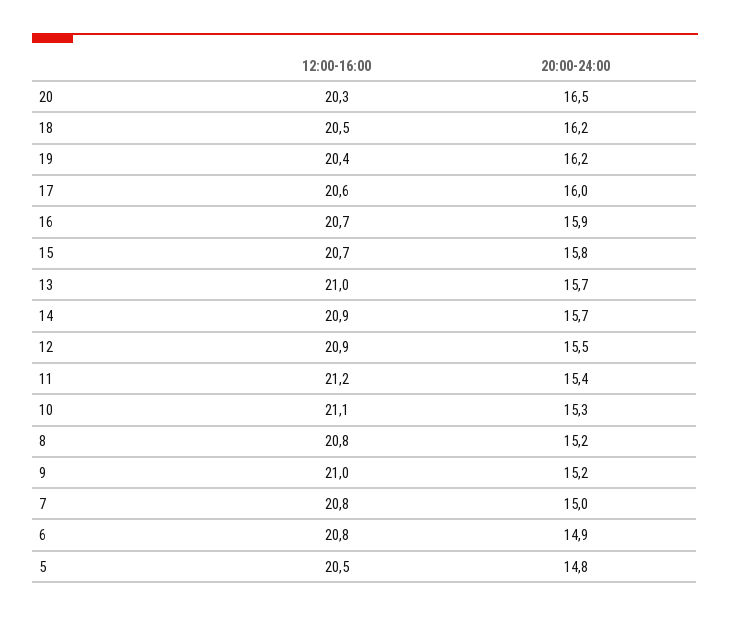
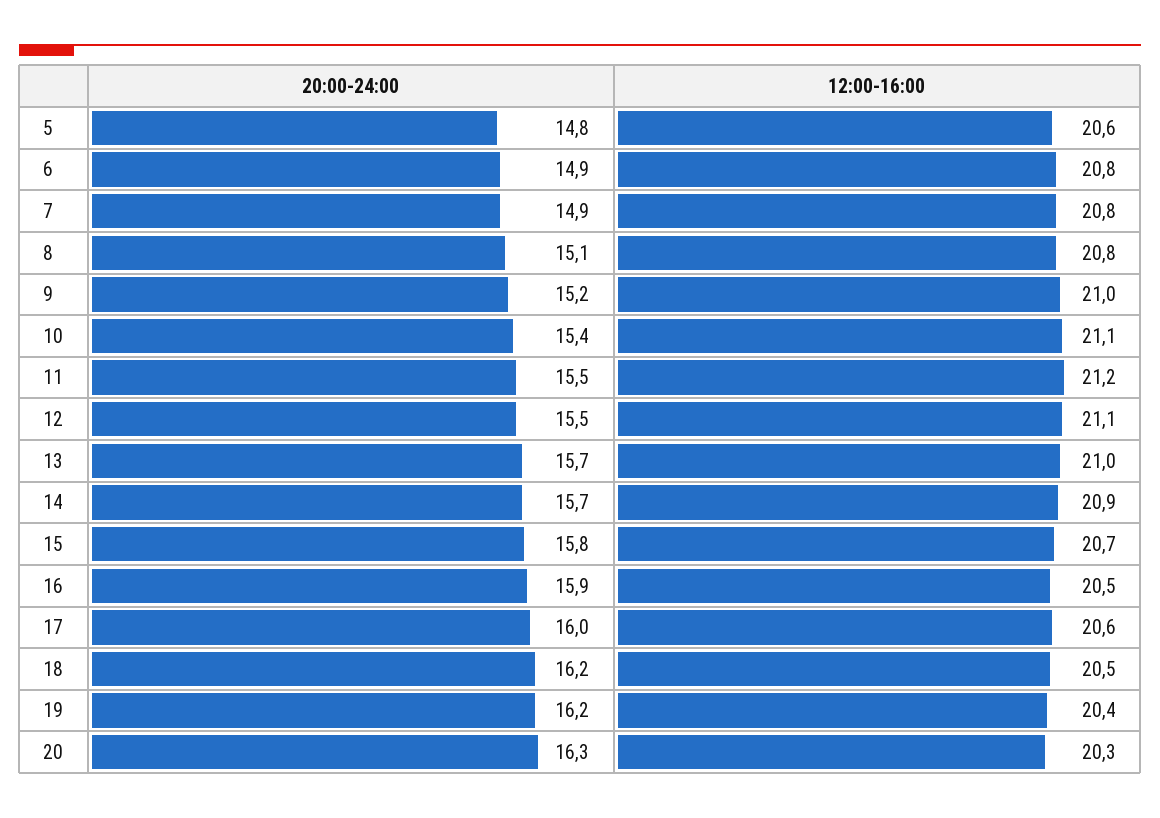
  {
    "12:00-16:00": {
      "20": 20.3,
      "18": 20.5,
      "19": 20.4,
      "17": 20.6,
-     "16": 20.7,
+     "16": 20.5,
      "15": 20.7,
      "13": 21,
      "14": 20.9,
-     "12": 20.9,
+     "12": 21.1,
      "11": 21.2,
      "10": 21.1,
      "8": 20.8,
      "9": 21,
      "7": 20.8,
      "6": 20.8,
-     "5": 20.5
+     "5": 20.6
    },
    "20:00-24:00": {
-     "20": 16.5,
+     "20": 16.3,
      "18": 16.2,
      "19": 16.2,
      "17": 16,
      "16": 15.9,
      "15": 15.8,
      "13": 15.7,
      "14": 15.7,
      "12": 15.5,
-     "11": 15.4,
+     "11": 15.5,
-     "10": 15.3,
+     "10": 15.4,
-     "8": 15.2,
+     "8": 15.1,
      "9": 15.2,
-     "7": 15,
+     "7": 14.9,
      "6": 14.9,
      "5": 14.8
    }
  }

